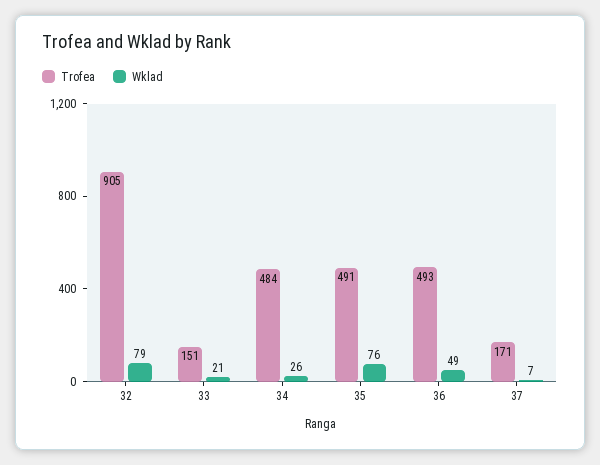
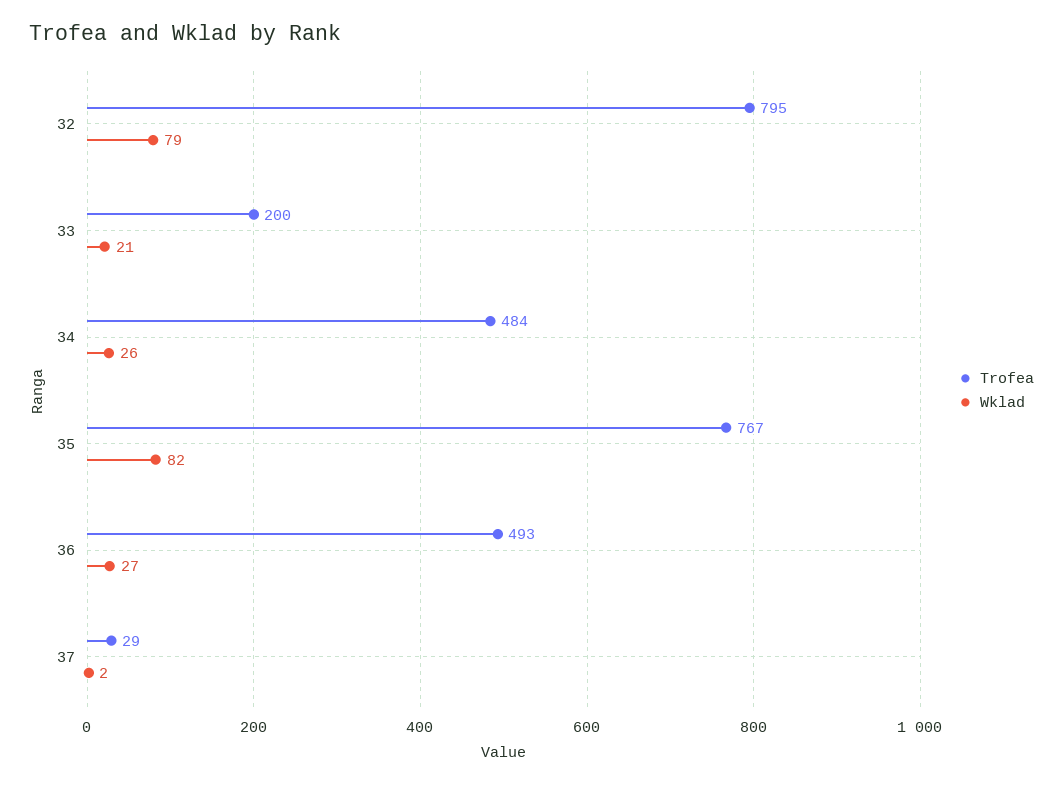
  {
    "Trofea": {
-     "32": 905,
+     "32": 795,
-     "33": 151,
+     "33": 200,
      "34": 484,
-     "35": 491,
+     "35": 767,
      "36": 493,
-     "37": 171
+     "37": 29
    },
    "Wklad": {
      "32": 79,
      "33": 21,
      "34": 26,
-     "35": 76,
+     "35": 82,
-     "36": 49,
+     "36": 27,
-     "37": 7
+     "37": 2
    }
  }

